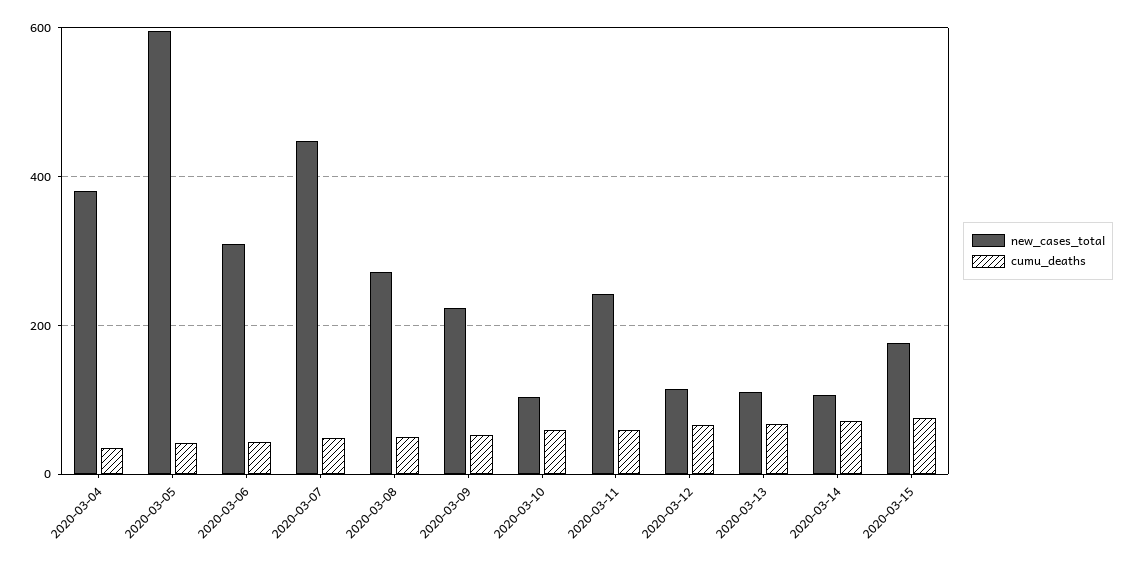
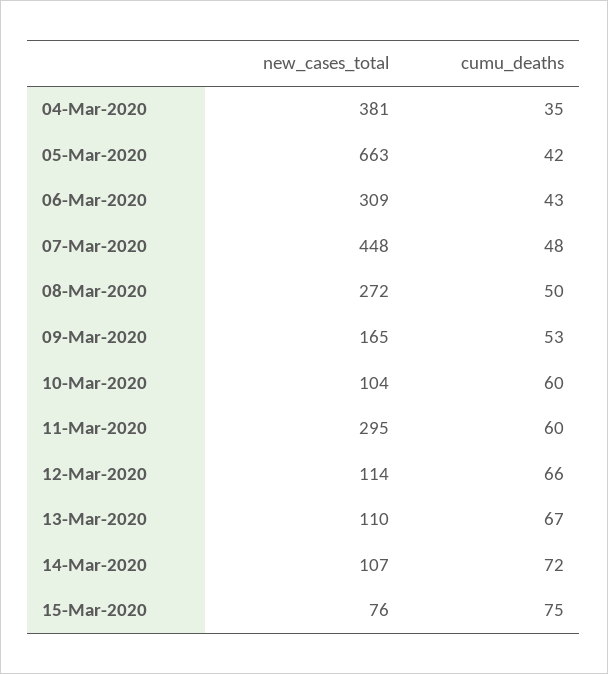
  {
    "new_cases_total": {
      "2020-03-04": 381,
-     "2020-03-05": 600,
+     "2020-03-05": 663,
      "2020-03-06": 309,
      "2020-03-07": 448,
      "2020-03-08": 272,
-     "2020-03-09": 220,
+     "2020-03-09": 165,
      "2020-03-10": 104,
-     "2020-03-11": 240,
+     "2020-03-11": 295,
      "2020-03-12": 114,
      "2020-03-13": 110,
      "2020-03-14": 107,
-     "2020-03-15": 180
+     "2020-03-15": 76
    },
    "cumu_deaths": {
      "2020-03-04": 35,
      "2020-03-05": 42,
      "2020-03-06": 43,
      "2020-03-07": 48,
      "2020-03-08": 50,
      "2020-03-09": 53,
      "2020-03-10": 60,
      "2020-03-11": 60,
      "2020-03-12": 66,
      "2020-03-13": 67,
      "2020-03-14": 72,
      "2020-03-15": 75
    }
  }

